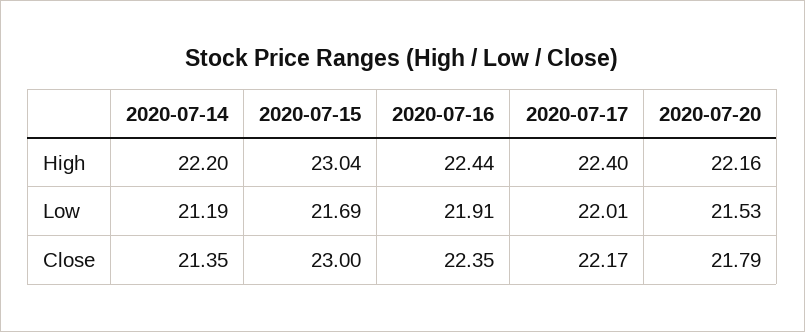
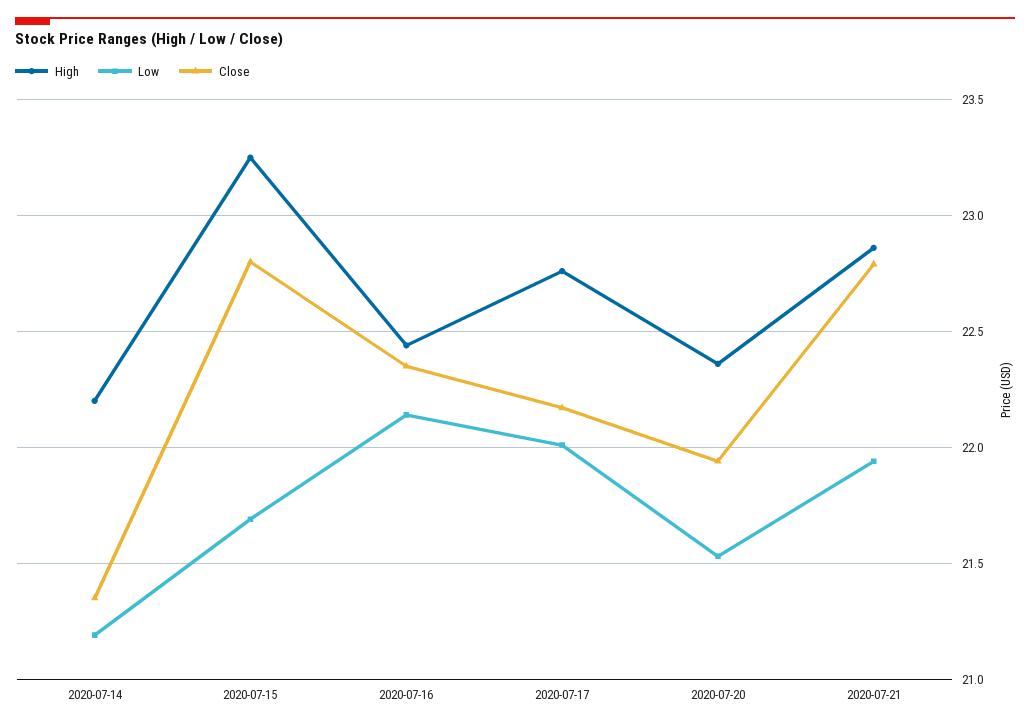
  {
    "High": {
      "2020-07-14": 22.2,
-     "2020-07-15": 23.04,
+     "2020-07-15": 23.25,
      "2020-07-16": 22.44,
-     "2020-07-17": 22.4,
+     "2020-07-17": 22.75,
-     "2020-07-20": 22.16
+     "2020-07-20": 22.35,
+     "2020-07-21": 22.85
    },
    "Low": {
      "2020-07-14": 21.19,
      "2020-07-15": 21.69,
-     "2020-07-16": 21.91,
+     "2020-07-16": 22.15,
      "2020-07-17": 22.01,
-     "2020-07-20": 21.53
+     "2020-07-20": 21.53,
+     "2020-07-21": 21.95
    },
    "Close": {
      "2020-07-14": 21.35,
-     "2020-07-15": 23,
+     "2020-07-15": 22.8,
      "2020-07-16": 22.35,
      "2020-07-17": 22.17,
-     "2020-07-20": 21.79
+     "2020-07-20": 21.95,
+     "2020-07-21": 22.8
    }
  }

